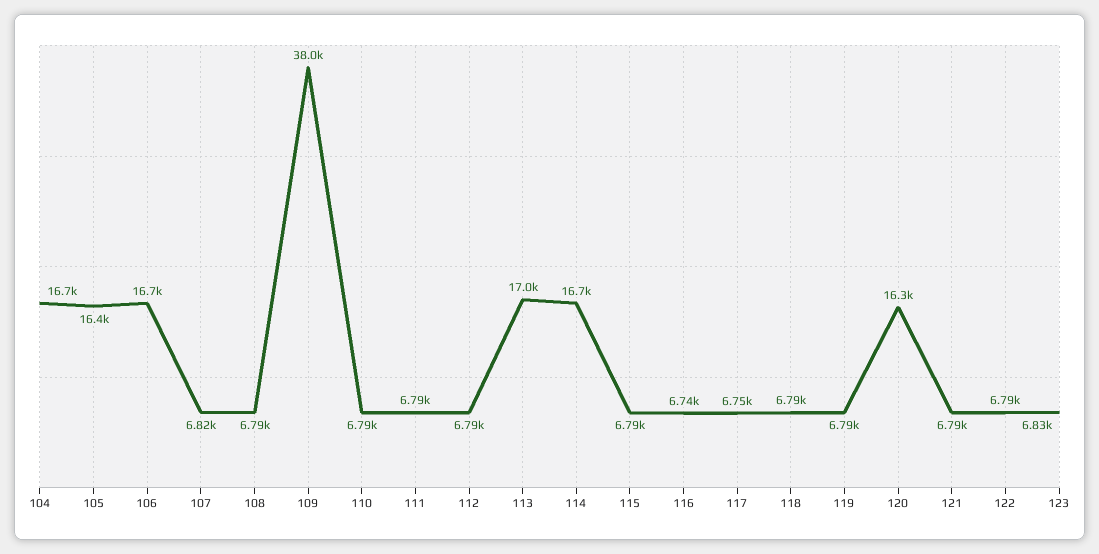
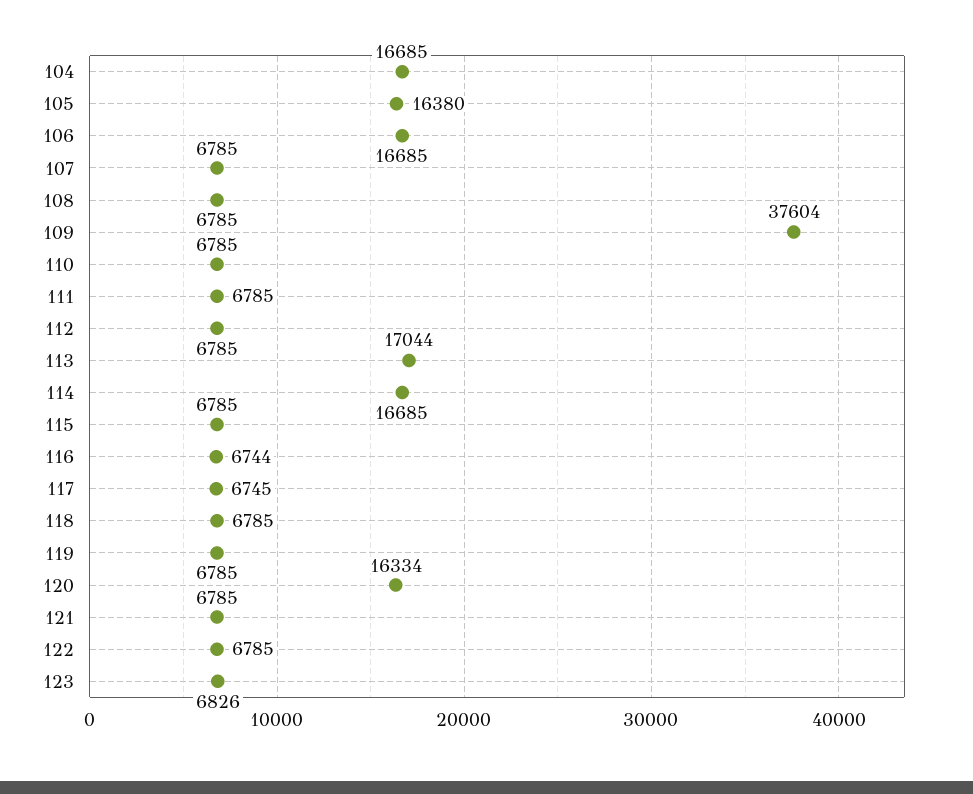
  {
    "104": 16685,
    "105": 16380,
    "106": 16685,
-   "107": 6820,
+   "107": 6785,
    "108": 6785,
-   "109": 38000,
+   "109": 37604,
    "110": 6785,
    "111": 6785,
    "112": 6785,
    "113": 17044,
    "114": 16685,
    "115": 6785,
    "116": 6744,
    "117": 6745,
    "118": 6785,
    "119": 6785,
    "120": 16334,
    "121": 6785,
    "122": 6785,
    "123": 6826
  }

